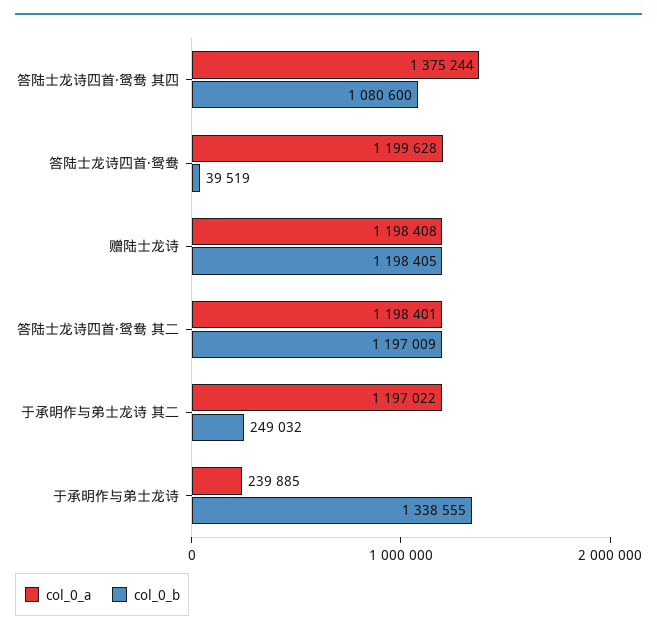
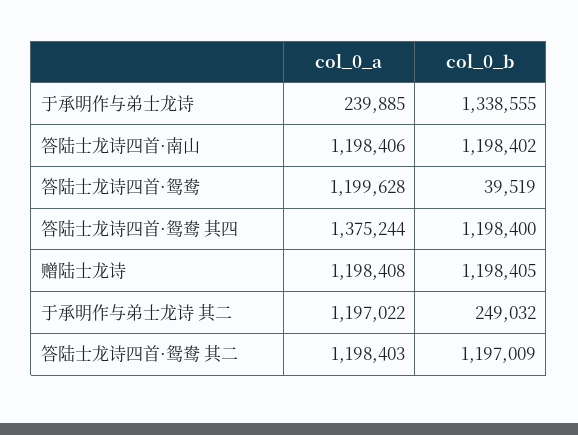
  {
    "col_0_a": {
      "答陆士龙诗四首·鸳鸯 其四": 1375244,
      "答陆士龙诗四首·鸳鸯": 1199628,
      "赠陆士龙诗": 1198408,
-     "答陆士龙诗四首·鸳鸯 其二": 1198401,
+     "答陆士龙诗四首·鸳鸯 其二": 1198403,
      "于承明作与弟士龙诗 其二": 1197022,
-     "于承明作与弟士龙诗": 239885
+     "于承明作与弟士龙诗": 239885,
+     "答陆士龙诗四首·南山": 1198406
    },
    "col_0_b": {
-     "答陆士龙诗四首·鸳鸯 其四": 1080600,
+     "答陆士龙诗四首·鸳鸯 其四": 1198400,
      "答陆士龙诗四首·鸳鸯": 39519,
      "赠陆士龙诗": 1198405,
      "答陆士龙诗四首·鸳鸯 其二": 1197009,
      "于承明作与弟士龙诗 其二": 249032,
-     "于承明作与弟士龙诗": 1338555
+     "于承明作与弟士龙诗": 1338555,
+     "答陆士龙诗四首·南山": 1198402
    }
  }

